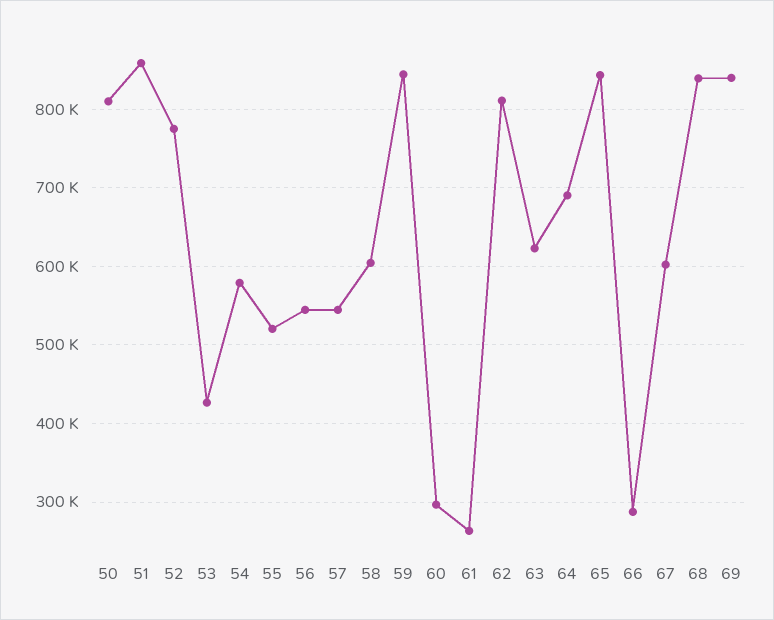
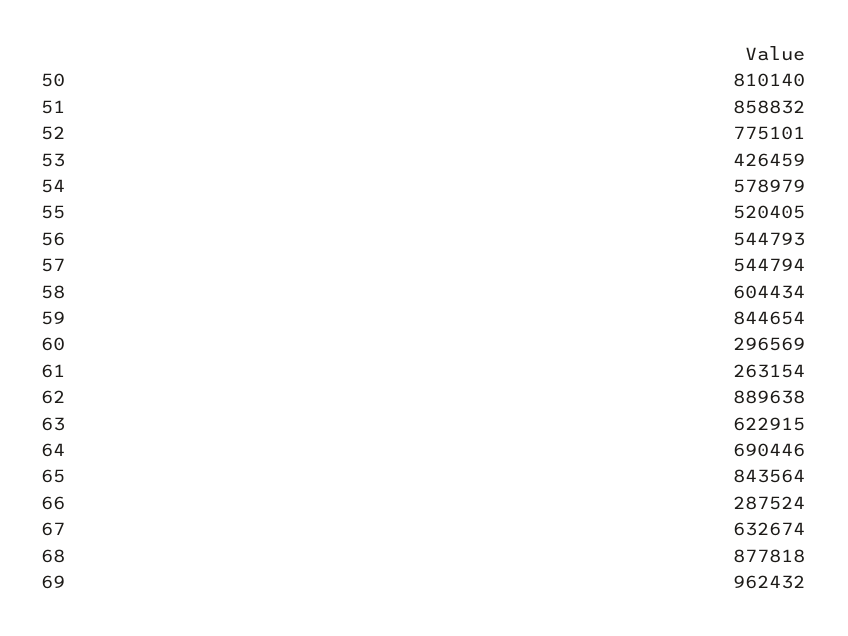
  {
    "50": 810140,
    "51": 858832,
    "52": 775101,
    "53": 426459,
    "54": 578979,
    "55": 520405,
    "56": 544793,
    "57": 544794,
    "58": 604434,
    "59": 844654,
    "60": 296569,
    "61": 263154,
-   "62": 810000,
+   "62": 889638,
    "63": 622915,
    "64": 690446,
    "65": 843564,
    "66": 287524,
-   "67": 600000,
+   "67": 632674,
-   "68": 840000,
+   "68": 877818,
-   "69": 840000
+   "69": 962432
  }

